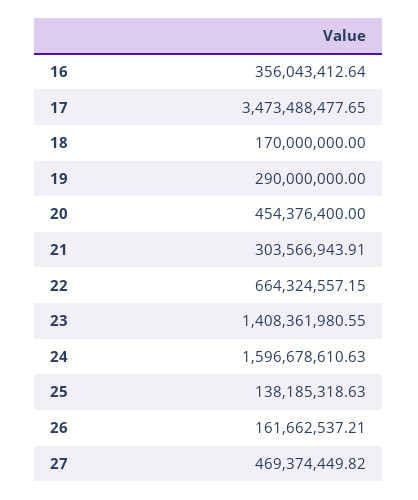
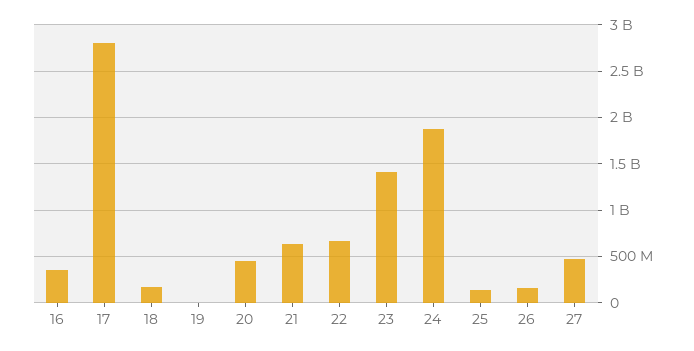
  {
    "16": 356043412.64,
-   "17": 3473488477.65,
+   "17": 2800000000,
    "18": 170000000,
-   "19": 290000000,
+   "19": 0,
    "20": 454376400,
-   "21": 303566943.91,
+   "21": 600000000,
    "22": 664324557.15,
    "23": 1408361980.55,
-   "24": 1596678610.63,
+   "24": 1900000000,
    "25": 138185318.63,
    "26": 161662537.21,
    "27": 469374449.82
  }

